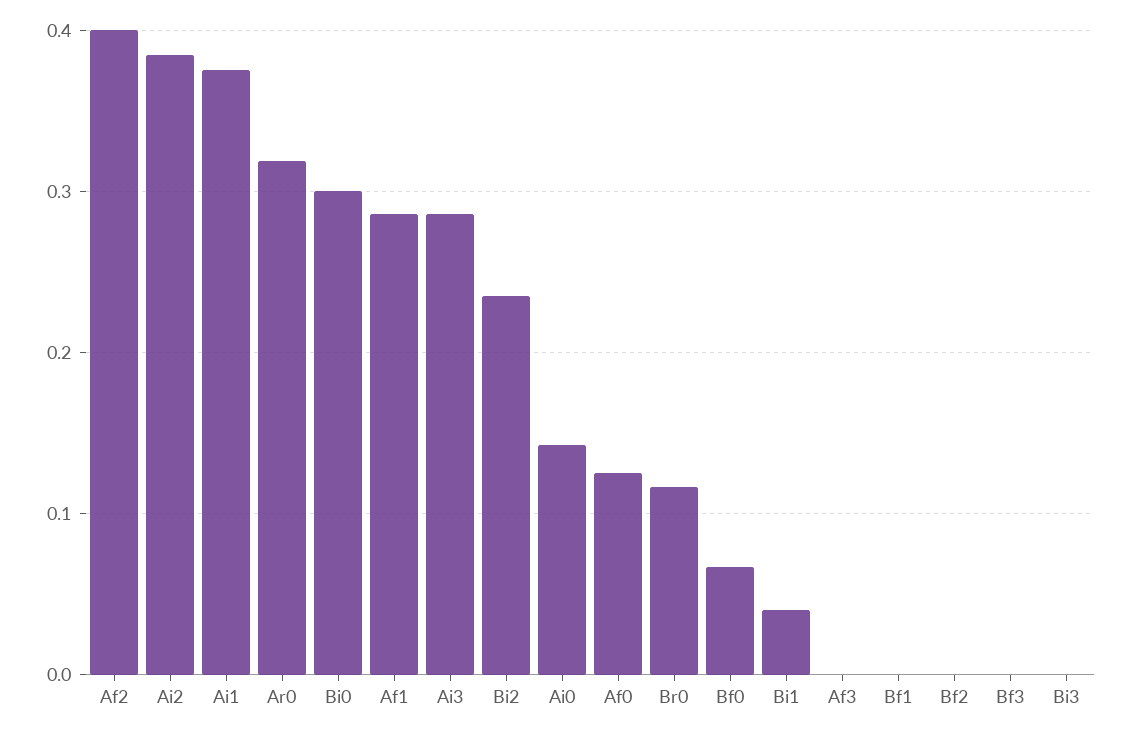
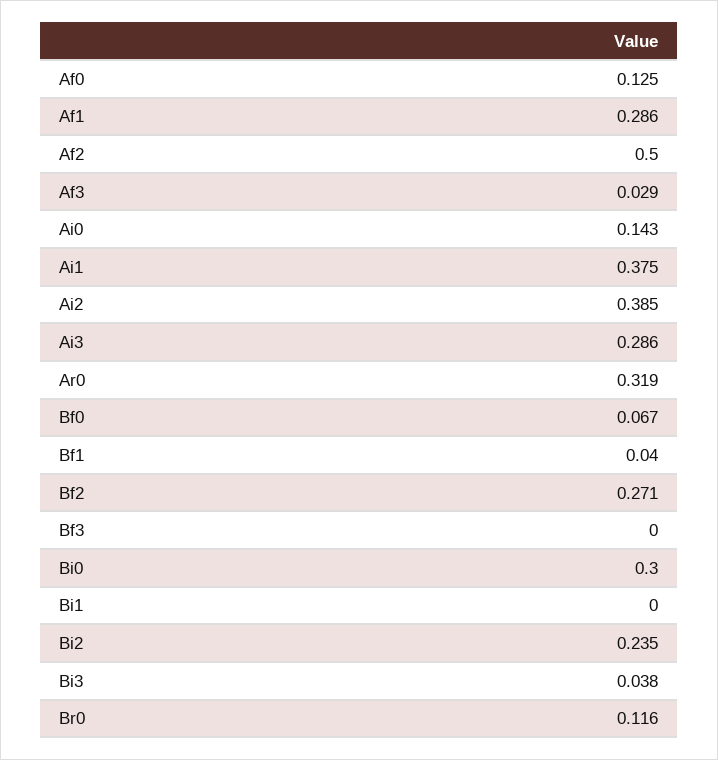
  {
-   "Af2": 0.4,
+   "Af2": 0.5,
    "Ai2": 0.385,
    "Ai1": 0.375,
    "Ar0": 0.319,
    "Bi0": 0.3,
    "Af1": 0.286,
    "Ai3": 0.286,
    "Bi2": 0.235,
    "Ai0": 0.143,
    "Af0": 0.125,
    "Br0": 0.116,
    "Bf0": 0.067,
-   "Bi1": 0.04,
+   "Bi1": 0,
-   "Af3": 0,
+   "Af3": 0.029,
-   "Bf1": 0,
+   "Bf1": 0.04,
-   "Bf2": 0,
+   "Bf2": 0.271,
    "Bf3": 0,
-   "Bi3": 0
+   "Bi3": 0.038
  }

